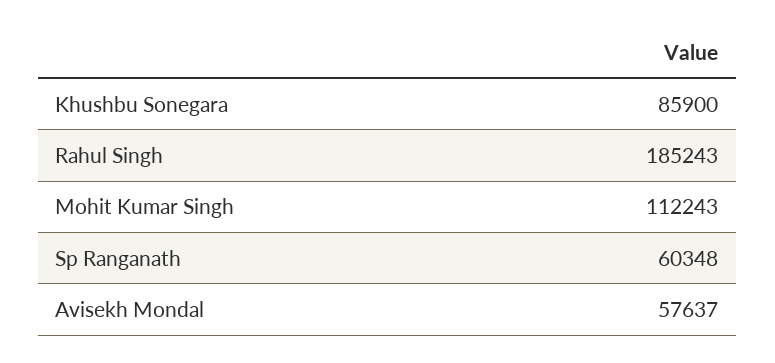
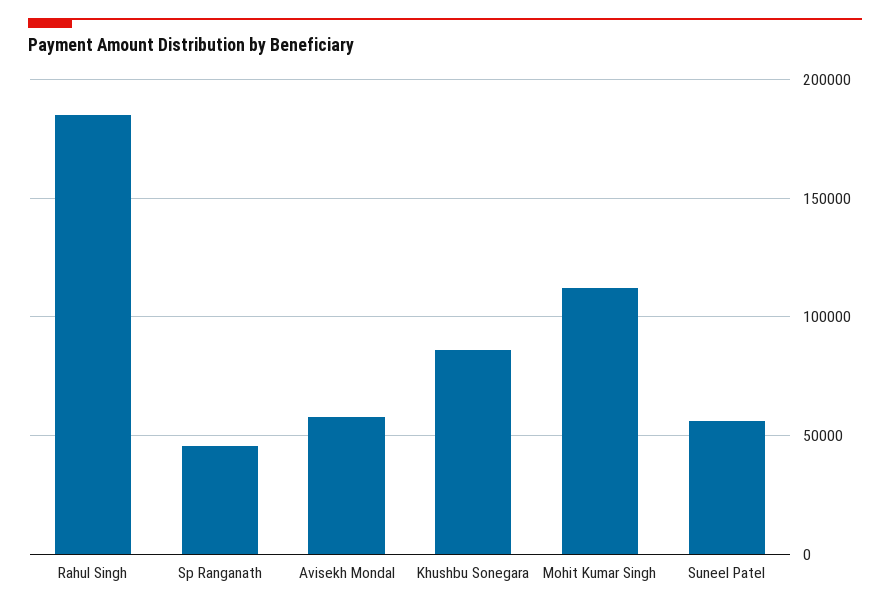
  {
    "Khushbu Sonegara": 85900,
    "Rahul Singh": 185243,
    "Mohit Kumar Singh": 112243,
-   "Sp Ranganath": 60348,
+   "Sp Ranganath": 45000,
-   "Avisekh Mondal": 57637
+   "Avisekh Mondal": 57637,
+   "Suneel Patel": 55000
  }

